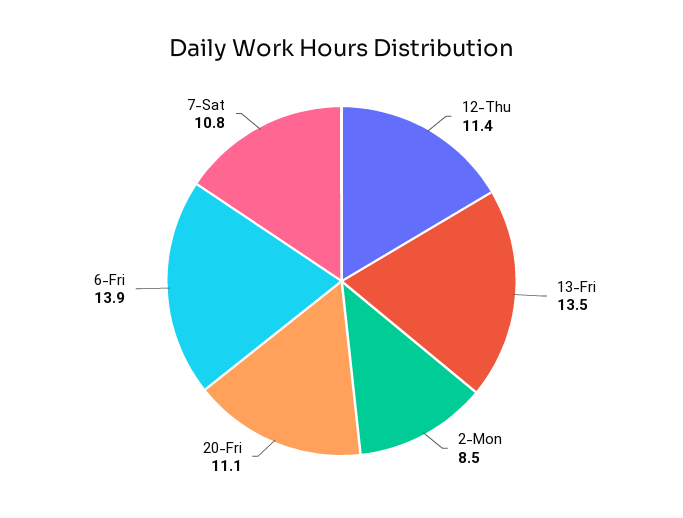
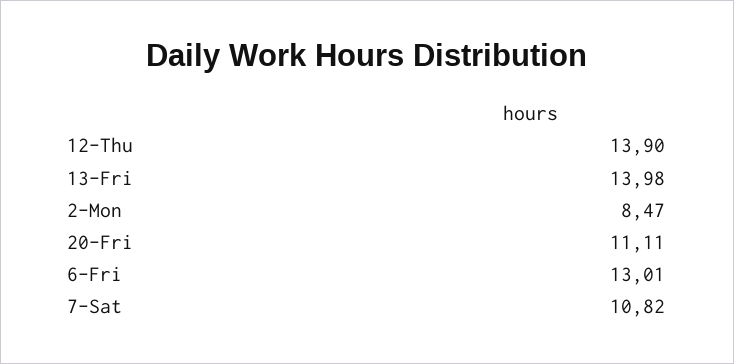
  {
-   "12-Thu": 11.4,
+   "12-Thu": 13.9,
-   "13-Fri": 13.5,
+   "13-Fri": 13.98,
    "2-Mon": 8.47,
    "20-Fri": 11.11,
-   "6-Fri": 13.9,
+   "6-Fri": 13.01,
    "7-Sat": 10.82
  }

